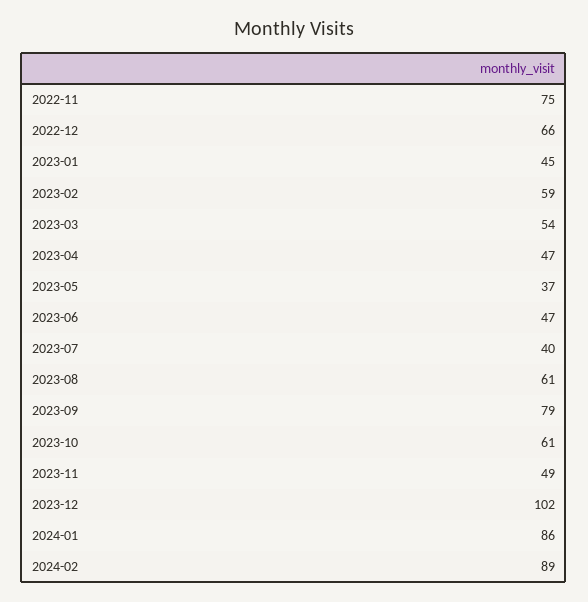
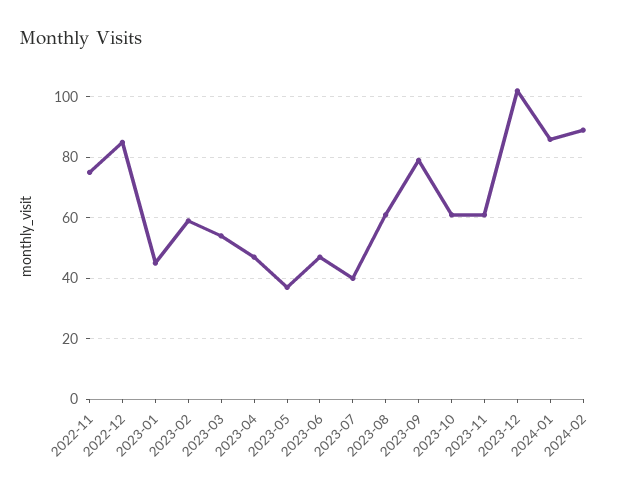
  {
    "2022-11": 75,
-   "2022-12": 66,
+   "2022-12": 85,
    "2023-01": 45,
    "2023-02": 59,
    "2023-03": 54,
    "2023-04": 47,
    "2023-05": 37,
    "2023-06": 47,
    "2023-07": 40,
    "2023-08": 61,
    "2023-09": 79,
    "2023-10": 61,
-   "2023-11": 49,
+   "2023-11": 60,
    "2023-12": 102,
    "2024-01": 86,
    "2024-02": 89
  }

